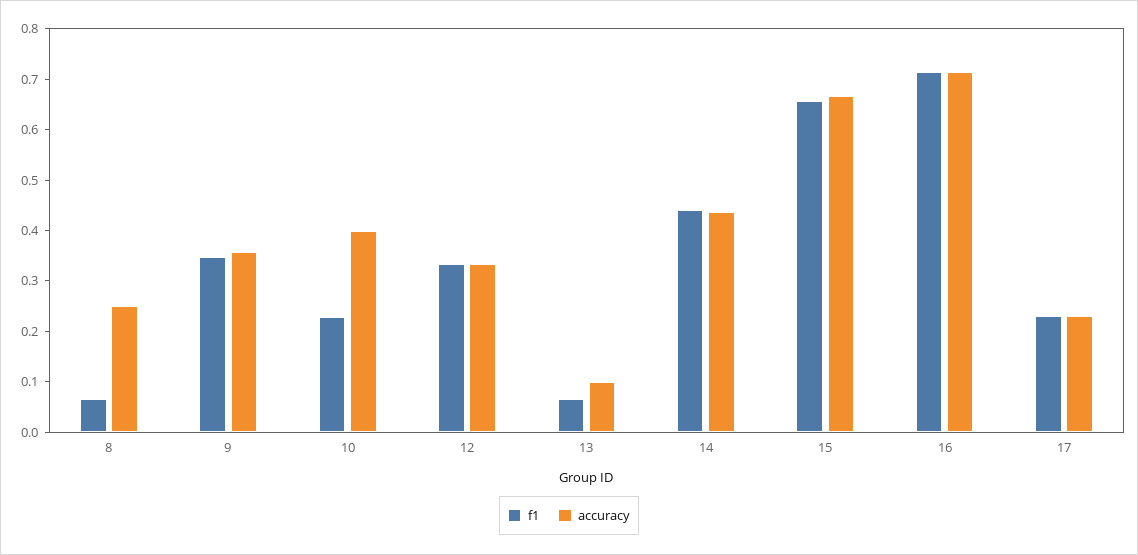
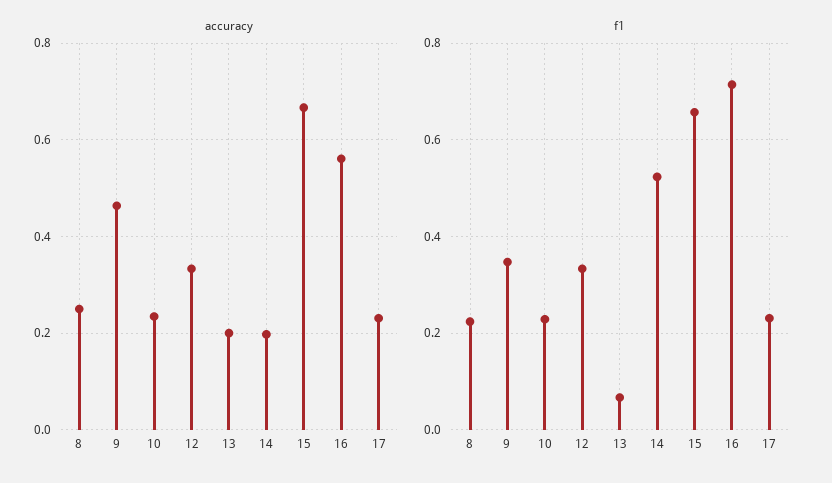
  {
    "f1": {
-     "8": 0.06,
+     "8": 0.22,
      "9": 0.34,
      "10": 0.22,
      "12": 0.34,
      "13": 0.06,
-     "14": 0.44,
+     "14": 0.52,
      "15": 0.66,
      "16": 0.72,
      "17": 0.24
    },
    "accuracy": {
      "8": 0.26,
-     "9": 0.36,
+     "9": 0.46,
-     "10": 0.4,
+     "10": 0.24,
      "12": 0.34,
-     "13": 0.1,
+     "13": 0.2,
-     "14": 0.44,
+     "14": 0.2,
      "15": 0.66,
-     "16": 0.72,
+     "16": 0.56,
      "17": 0.24
    }
  }

